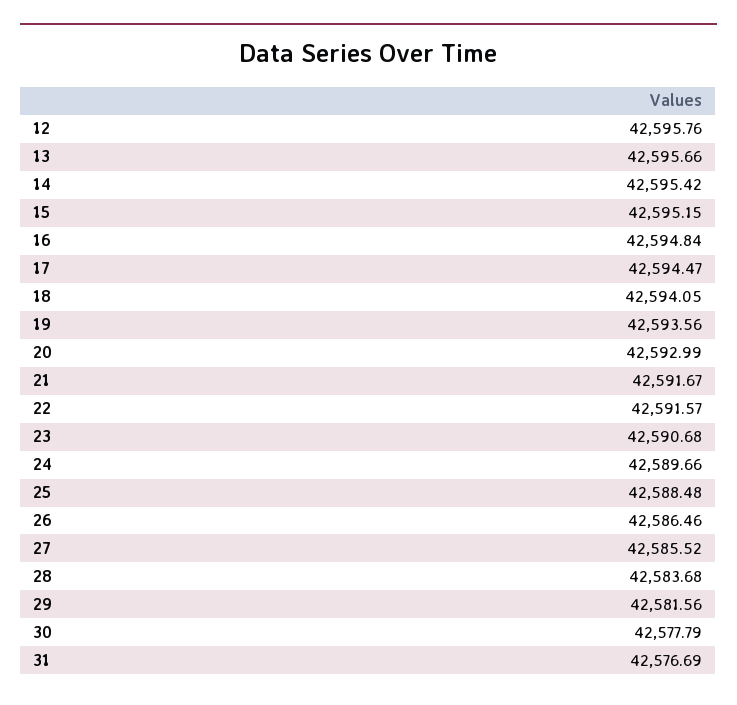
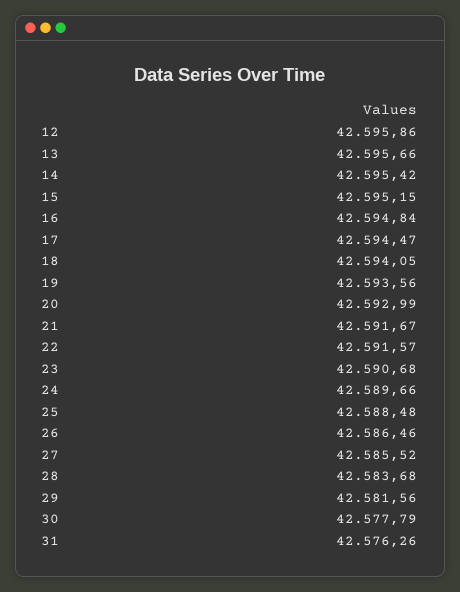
  {
-   "12": 42595.76,
+   "12": 42595.86,
    "13": 42595.66,
    "14": 42595.42,
    "15": 42595.15,
    "16": 42594.84,
    "17": 42594.47,
    "18": 42594.05,
    "19": 42593.56,
    "20": 42592.99,
    "21": 42591.67,
    "22": 42591.57,
    "23": 42590.68,
    "24": 42589.66,
    "25": 42588.48,
    "26": 42586.46,
    "27": 42585.52,
    "28": 42583.68,
    "29": 42581.56,
    "30": 42577.79,
-   "31": 42576.69
+   "31": 42576.26
  }

